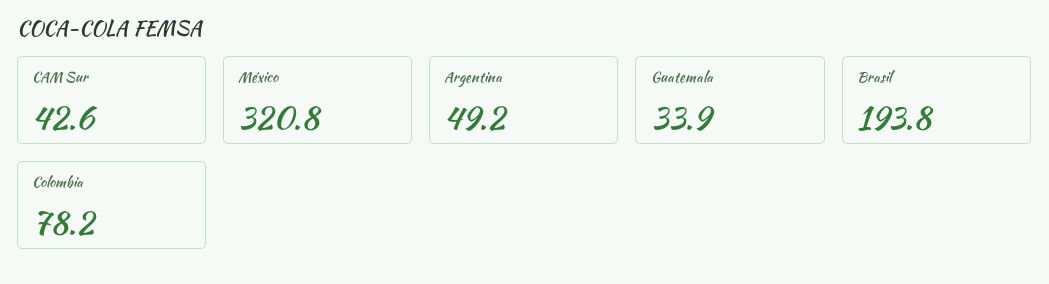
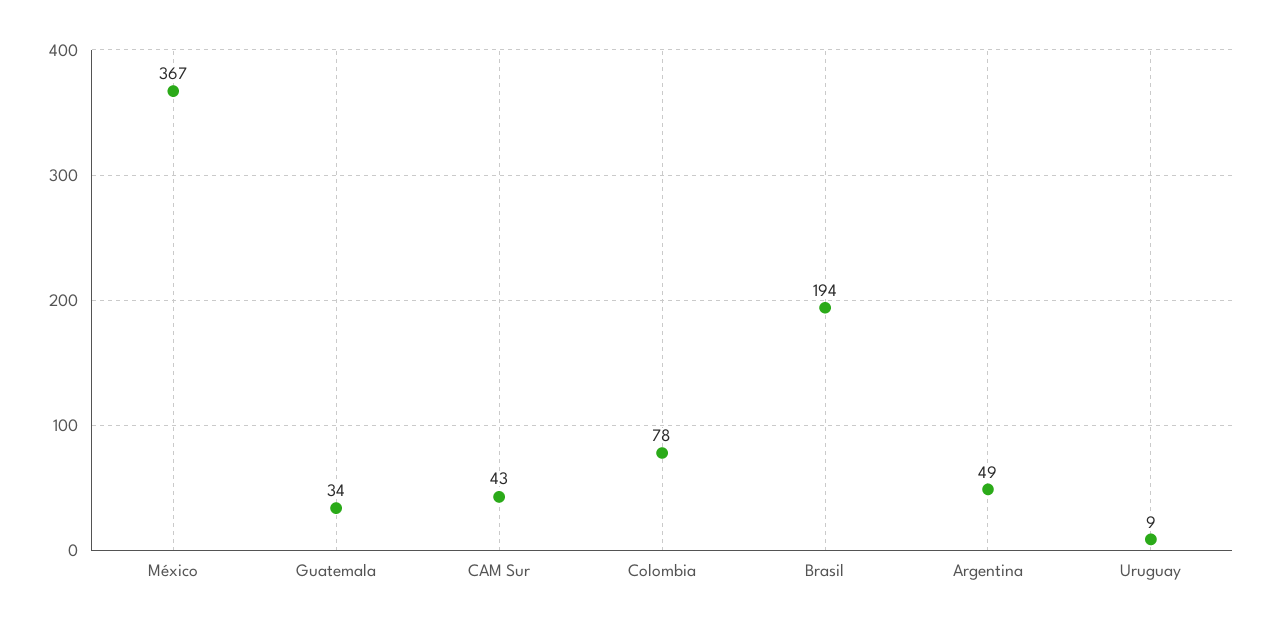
  {
    "CAM Sur": 42.6,
-   "México": 320.8,
+   "México": 367,
    "Argentina": 49.2,
    "Guatemala": 33.9,
    "Brasil": 193.8,
-   "Colombia": 78.2
+   "Colombia": 78.2,
+   "Uruguay": 9
  }

